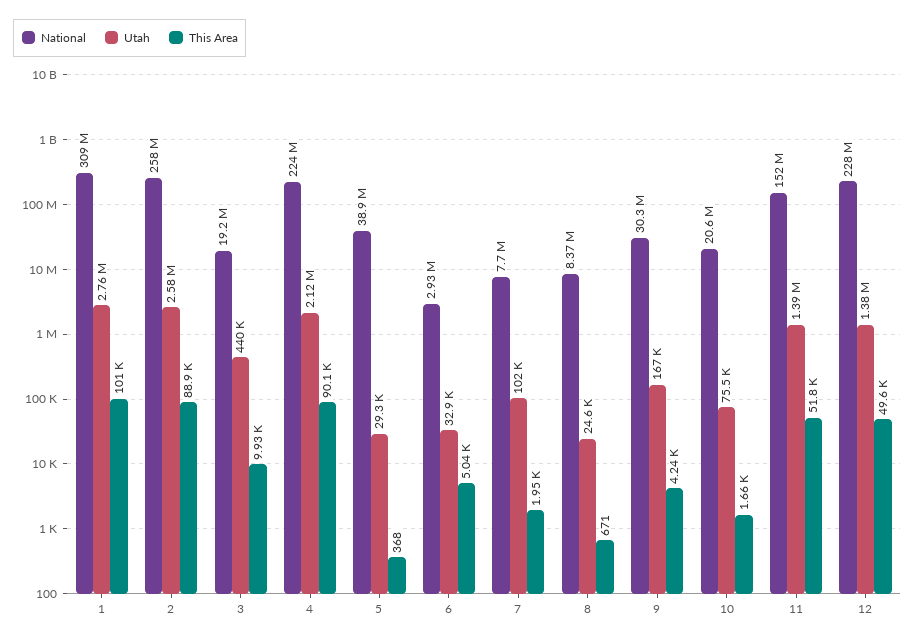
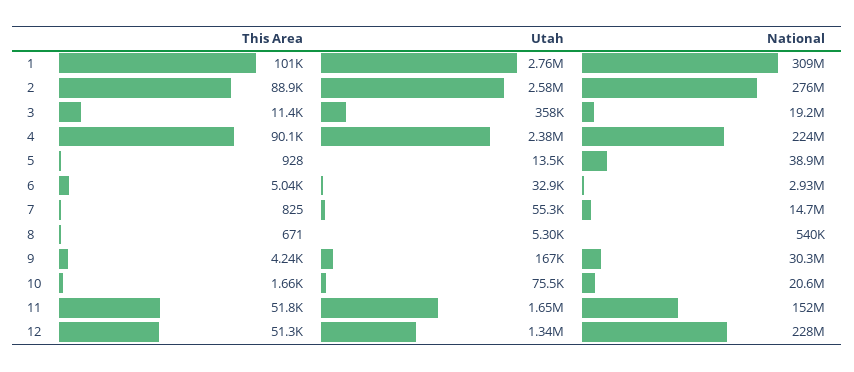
  {
    "National": {
      "1": 309000000,
-     "2": 258000000,
+     "2": 276000000,
      "3": 19200000,
      "4": 224000000,
      "5": 38900000,
      "6": 2930000,
-     "7": 7700000,
+     "7": 14700000,
-     "8": 8370000,
+     "8": 540000,
      "9": 30300000,
      "10": 20600000,
      "11": 152000000,
      "12": 228000000
    },
    "Utah": {
      "1": 2760000,
      "2": 2580000,
-     "3": 440000,
+     "3": 358000,
-     "4": 2120000,
+     "4": 2380000,
-     "5": 29300,
+     "5": 13500,
      "6": 32900,
-     "7": 102000,
+     "7": 55300,
-     "8": 24600,
+     "8": 5300,
      "9": 167000,
      "10": 75500,
-     "11": 1390000,
+     "11": 1650000,
-     "12": 1380000
+     "12": 1340000
    },
    "This Area": {
      "1": 101000,
      "2": 88900,
-     "3": 9930,
+     "3": 11400,
      "4": 90100,
-     "5": 368,
+     "5": 928,
      "6": 5040,
-     "7": 1950,
+     "7": 825,
      "8": 671,
      "9": 4240,
      "10": 1660,
      "11": 51800,
-     "12": 49600
+     "12": 51300
    }
  }

